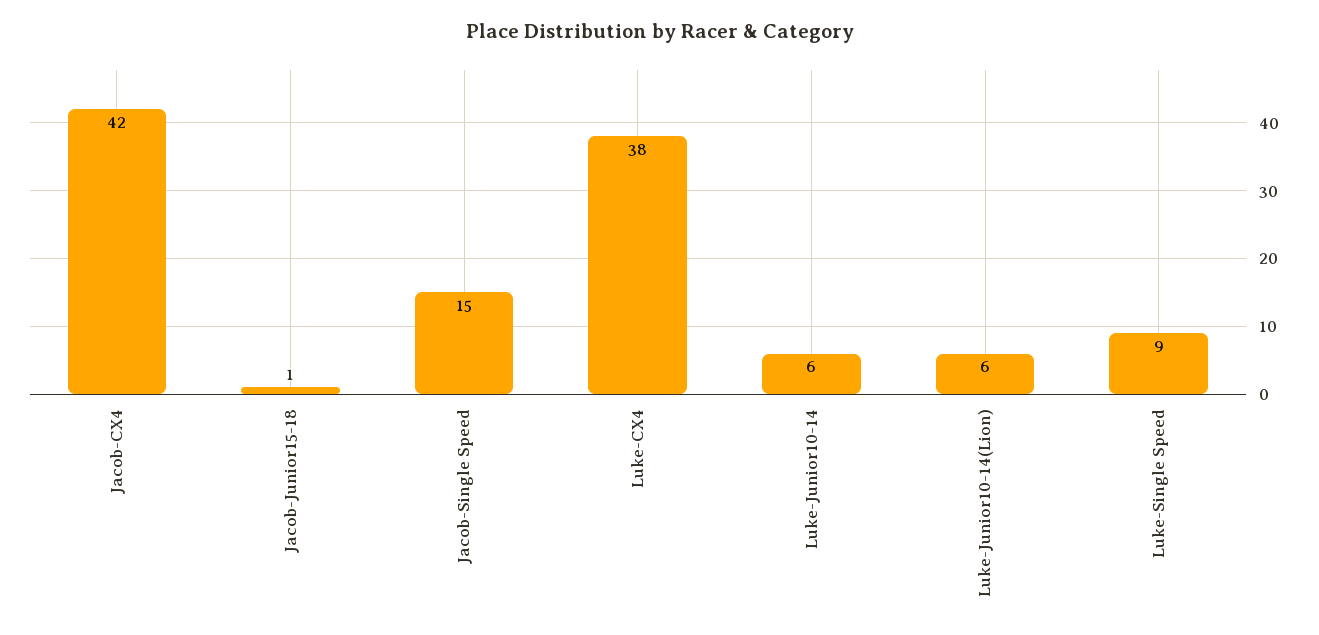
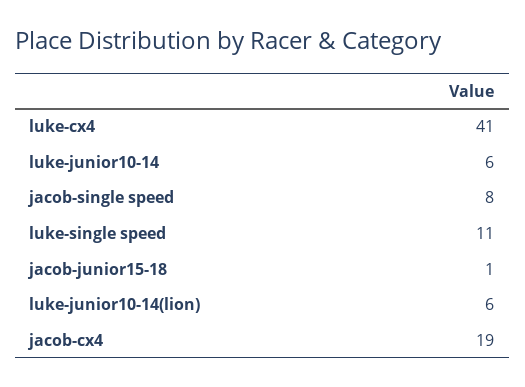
  {
-   "Jacob-CX4": 42,
+   "Jacob-CX4": 19,
    "Jacob-Junior15-18": 1,
-   "Jacob-Single Speed": 15,
+   "Jacob-Single Speed": 8,
-   "Luke-CX4": 38,
+   "Luke-CX4": 41,
    "Luke-Junior10-14": 6,
    "Luke-Junior10-14(Lion)": 6,
-   "Luke-Single Speed": 9
+   "Luke-Single Speed": 11
  }

